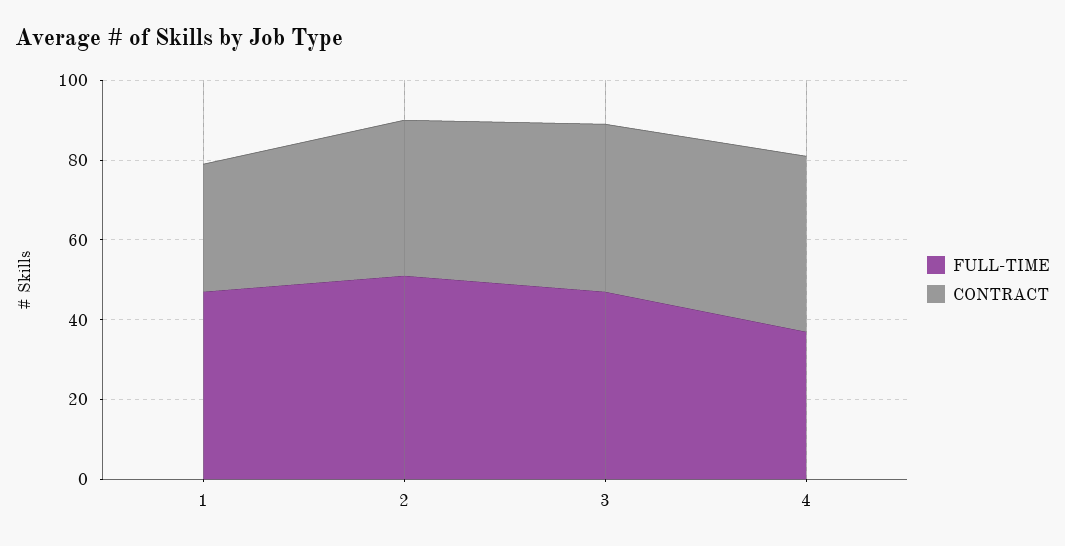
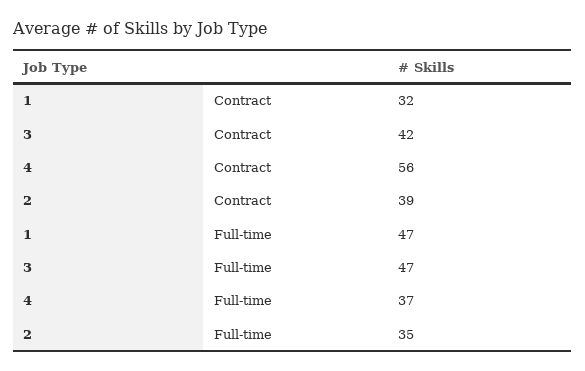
  {
    "FULL-TIME": {
      "1": 47,
-     "2": 50,
+     "2": 35,
      "3": 47,
      "4": 37
    },
    "CONTRACT": {
      "1": 32,
      "2": 39,
      "3": 42,
-     "4": 45
+     "4": 56
    }
  }

